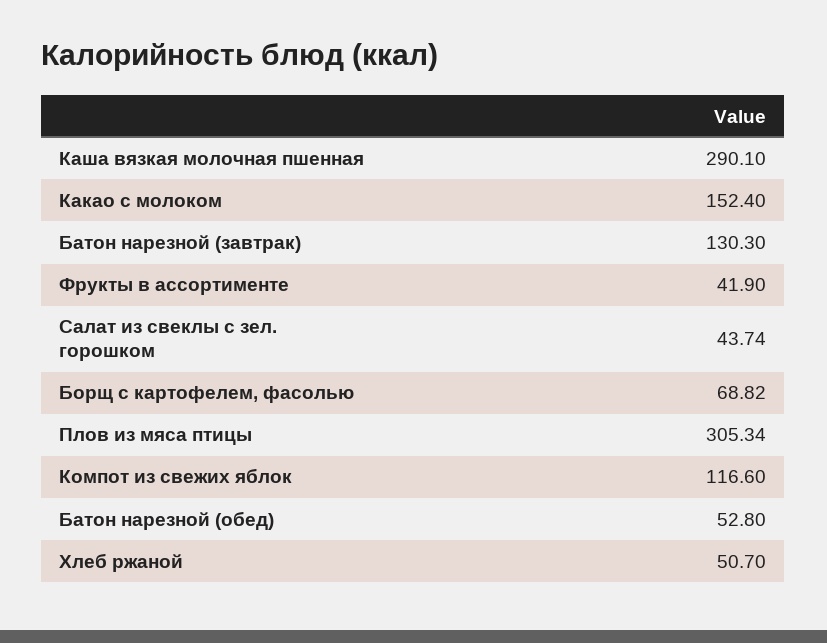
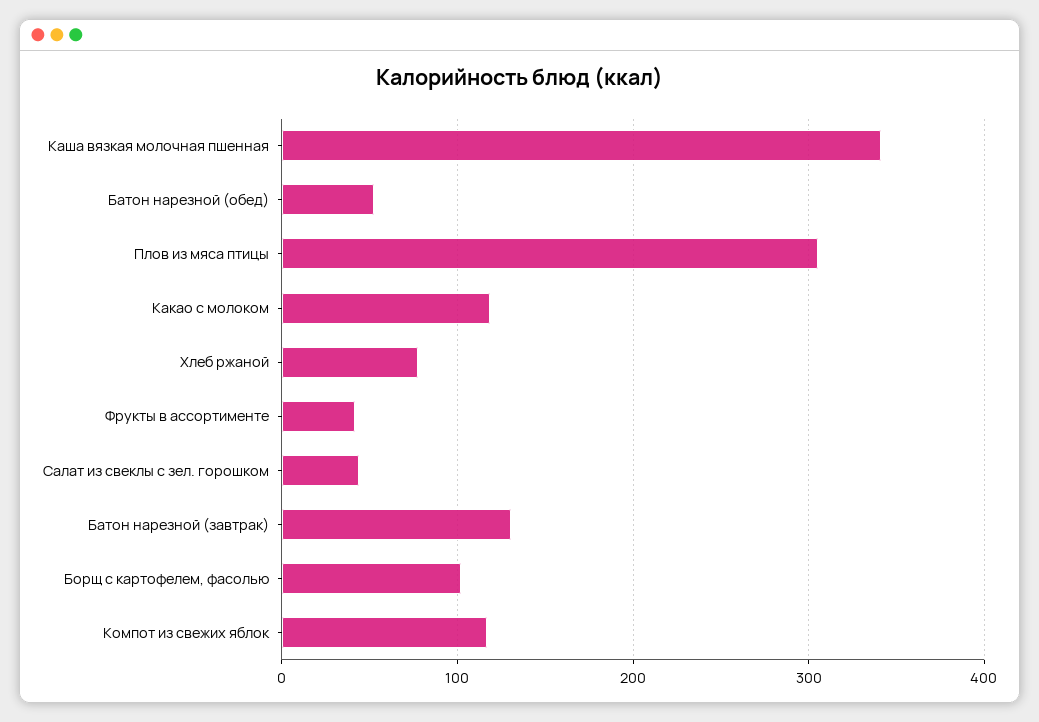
  {
-   "Каша вязкая молочная пшенная": 290.1,
+   "Каша вязкая молочная пшенная": 340,
-   "Какао с молоком": 152.4,
+   "Какао с молоком": 120,
    "Батон нарезной (завтрак)": 130.3,
    "Фрукты в ассортименте": 41.9,
    "Салат из свеклы с зел. горошком": 43.74,
-   "Борщ с картофелем, фасолью": 68.82,
+   "Борщ с картофелем, фасолью": 100,
    "Плов из мяса птицы": 305.34,
    "Компот из свежих яблок": 116.6,
    "Батон нарезной (обед)": 52.8,
-   "Хлеб ржаной": 50.7
+   "Хлеб ржаной": 80
  }

